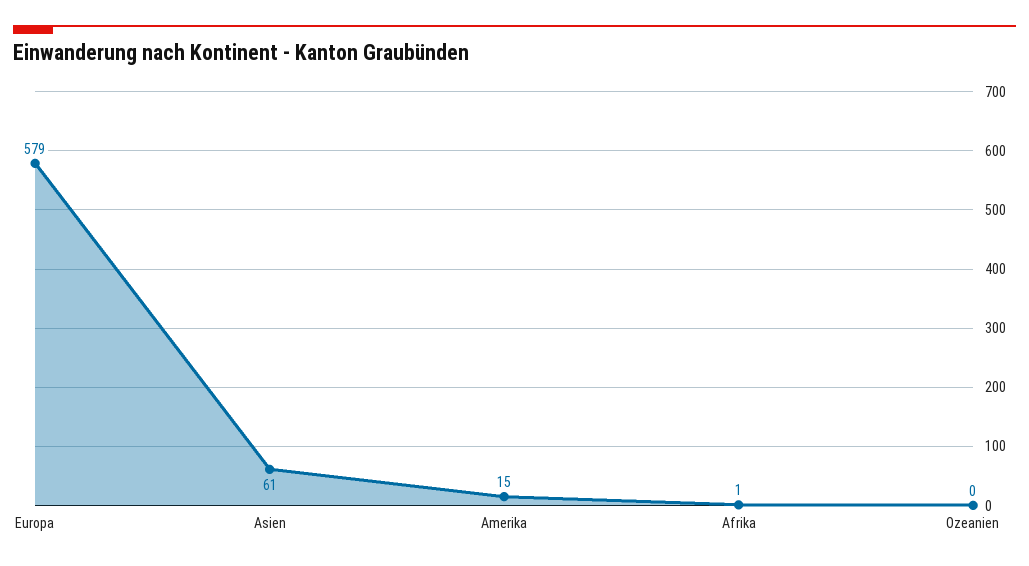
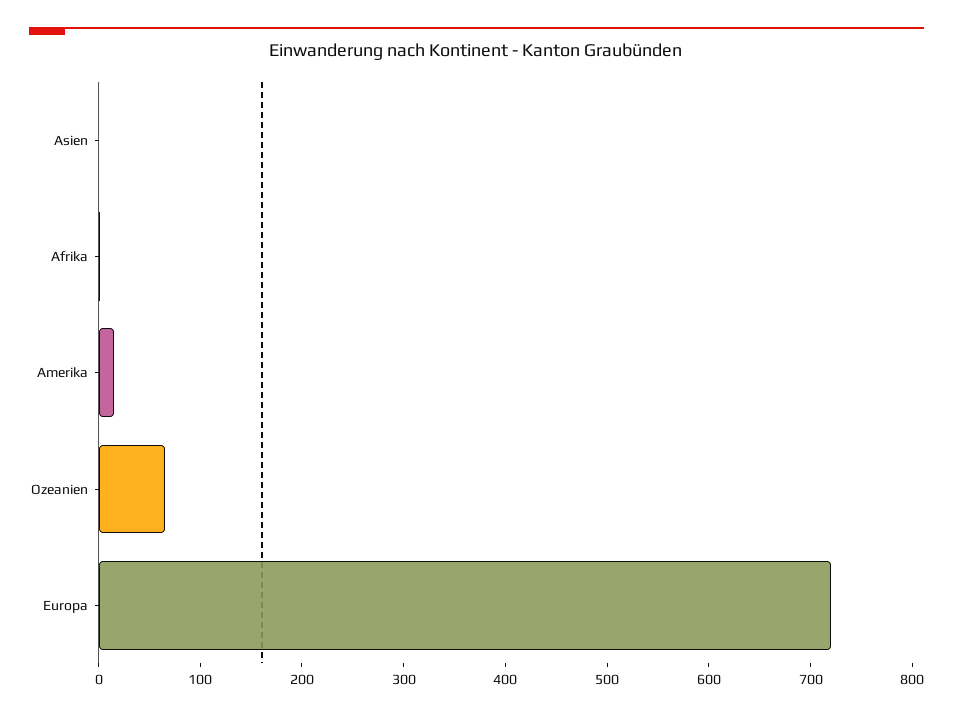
  {
-   "Europa": 579,
+   "Europa": 720,
-   "Asien": 61,
+   "Asien": 0,
    "Amerika": 15,
    "Afrika": 1,
-   "Ozeanien": 0
+   "Ozeanien": 60
  }

